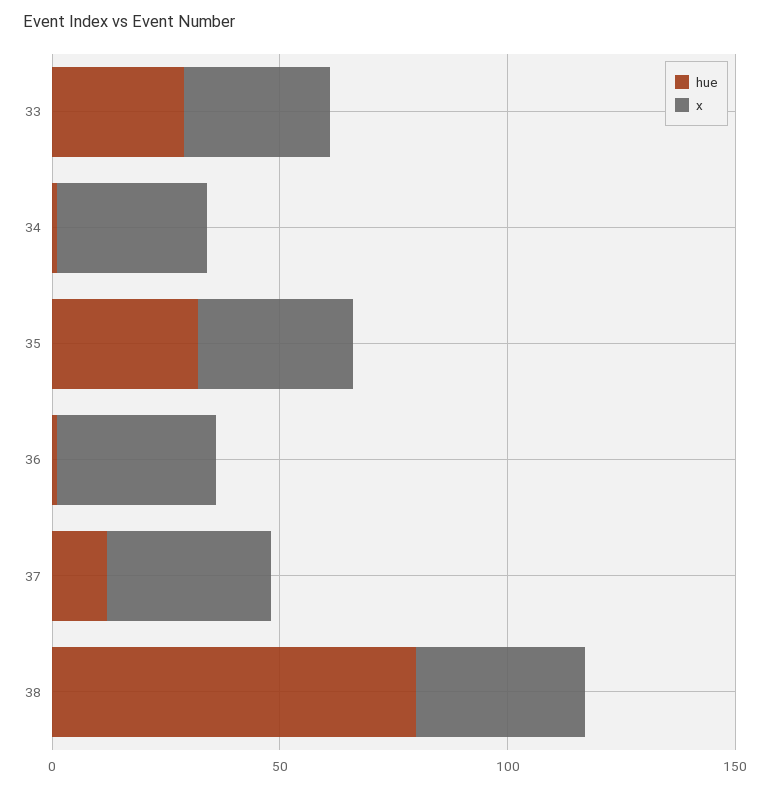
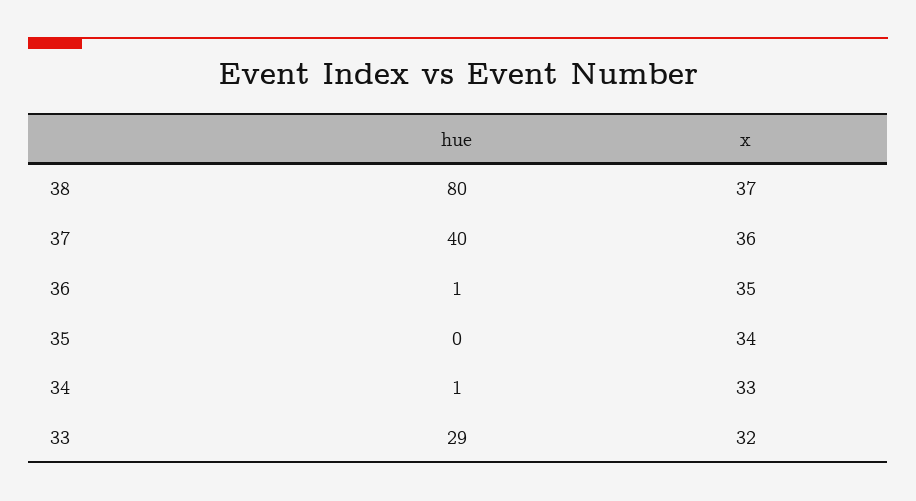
  {
    "hue": {
      "33": 29,
      "34": 1,
-     "35": 30,
+     "35": 0,
      "36": 1,
-     "37": 10,
+     "37": 40,
      "38": 80
    },
    "x": {
      "33": 32,
      "34": 33,
      "35": 34,
      "36": 35,
      "37": 36,
      "38": 37
    }
  }

